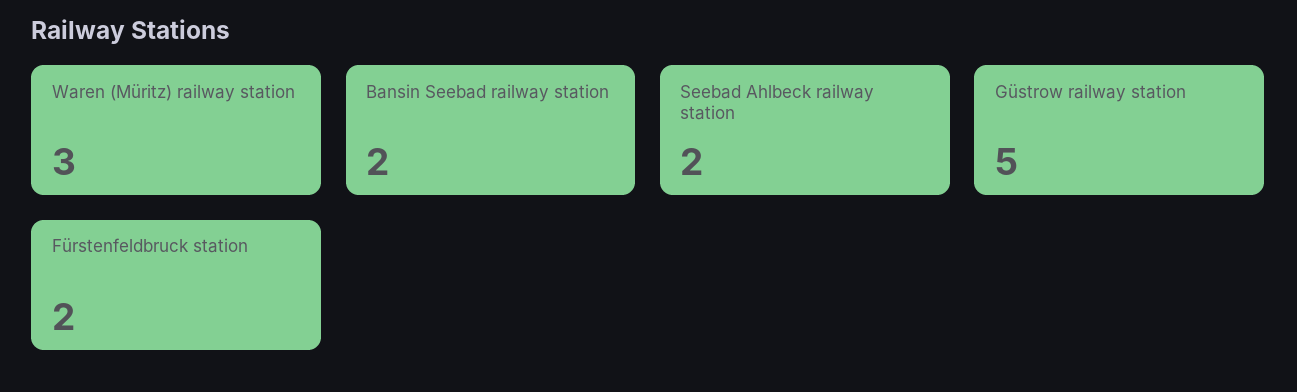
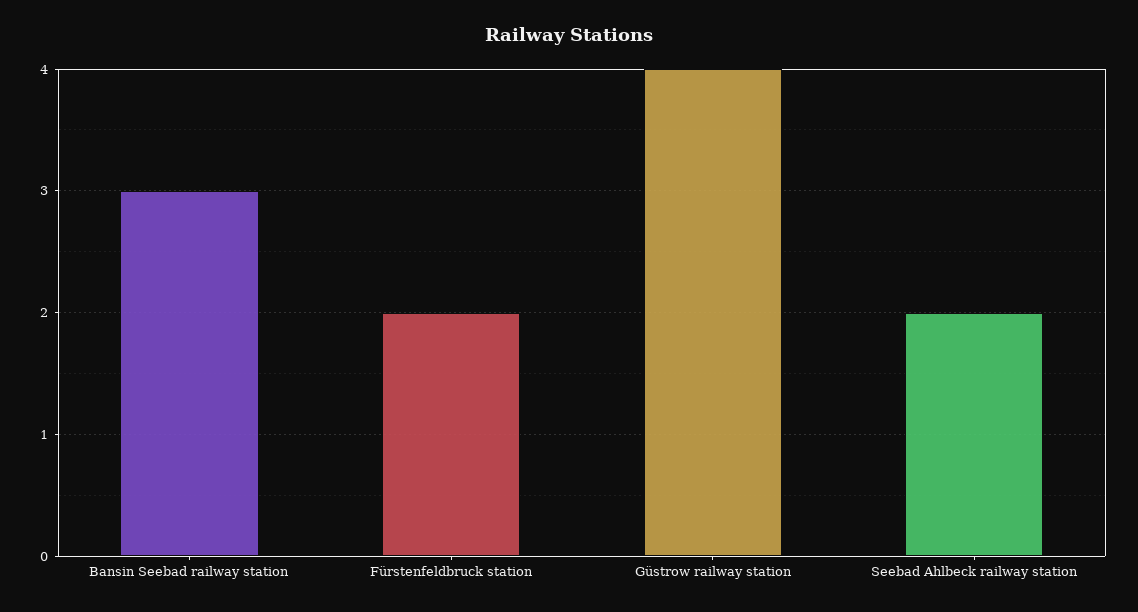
  {
-   "Waren (Müritz) railway station": 3,
-   "Bansin Seebad railway station": 2,
+   "Bansin Seebad railway station": 3,
    "Seebad Ahlbeck railway station": 2,
-   "Güstrow railway station": 5,
+   "Güstrow railway station": 4,
    "Fürstenfeldbruck station": 2
  }

